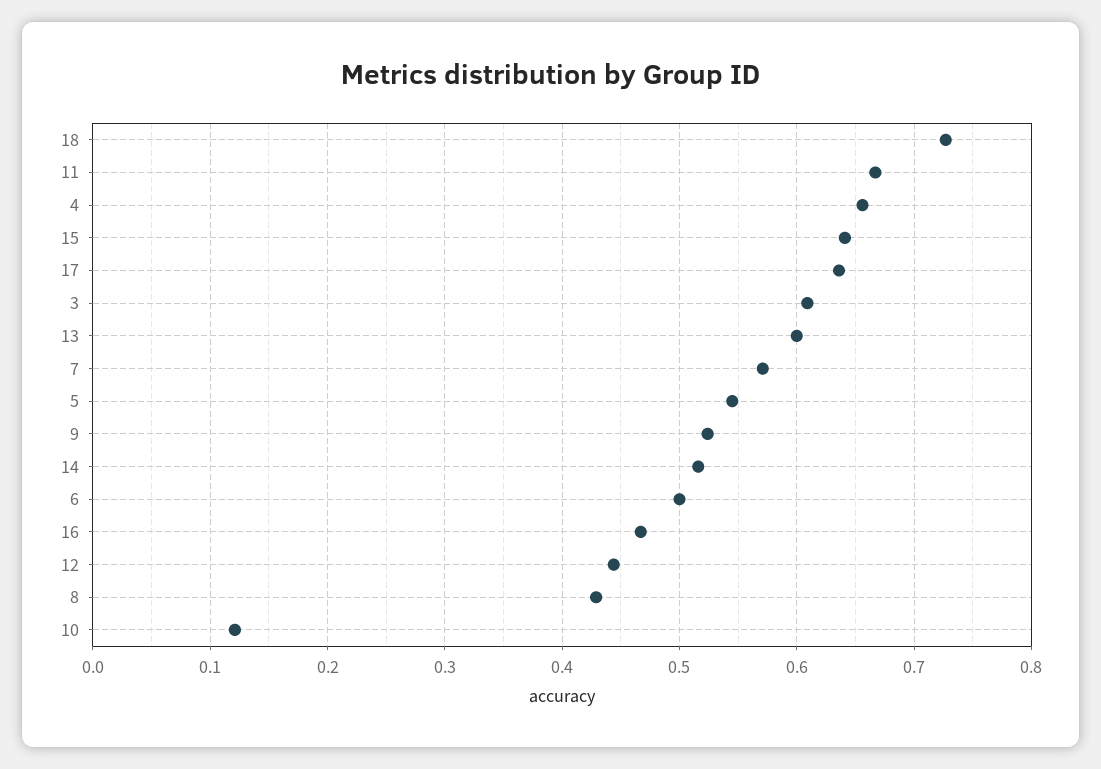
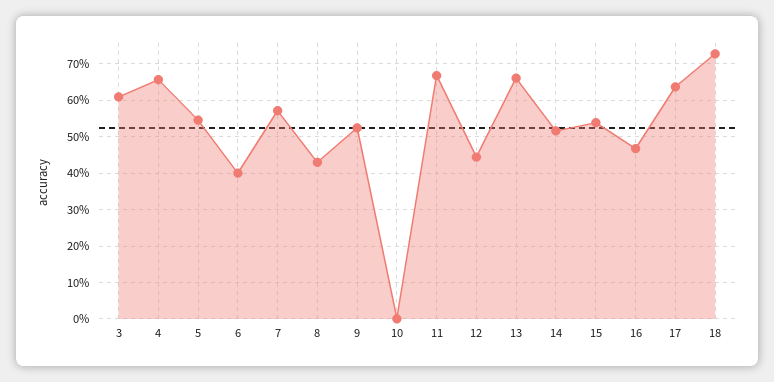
  {
    "18": 0.73,
    "11": 0.67,
    "4": 0.66,
-   "15": 0.64,
+   "15": 0.54,
    "17": 0.64,
    "3": 0.61,
-   "13": 0.6,
+   "13": 0.66,
    "7": 0.57,
    "5": 0.55,
    "9": 0.52,
    "14": 0.52,
-   "6": 0.5,
+   "6": 0.4,
    "16": 0.47,
    "12": 0.44,
    "8": 0.43,
-   "10": 0.12
+   "10": 0
  }

